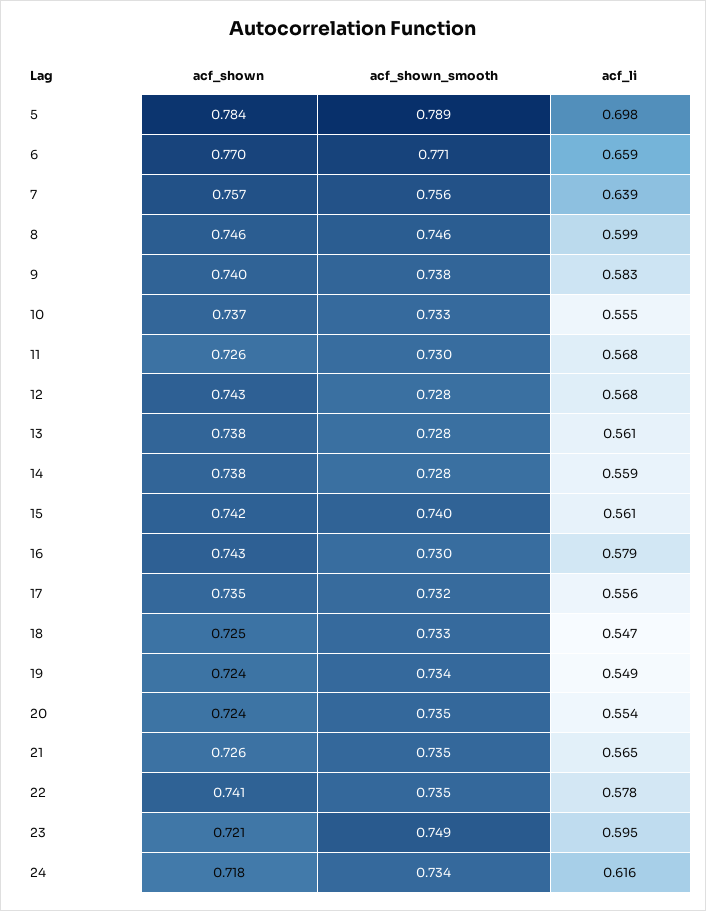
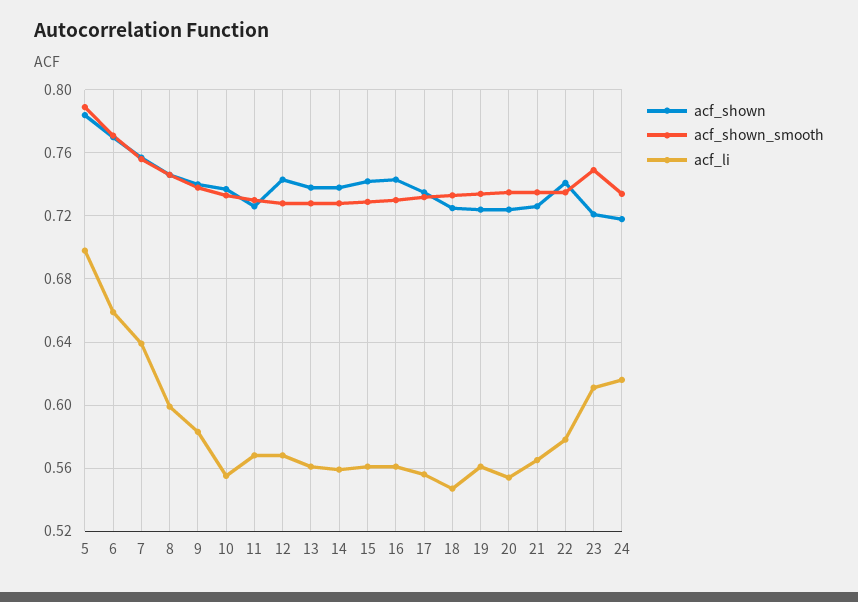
  {
    "acf_shown": {
      "5": 0.784,
      "6": 0.77,
      "7": 0.757,
      "8": 0.746,
      "9": 0.74,
      "10": 0.737,
      "11": 0.726,
      "12": 0.743,
      "13": 0.738,
      "14": 0.738,
      "15": 0.742,
      "16": 0.743,
      "17": 0.735,
      "18": 0.725,
      "19": 0.724,
      "20": 0.724,
      "21": 0.726,
      "22": 0.741,
      "23": 0.721,
      "24": 0.718
    },
    "acf_shown_smooth": {
      "5": 0.789,
      "6": 0.771,
      "7": 0.756,
      "8": 0.746,
      "9": 0.738,
      "10": 0.733,
      "11": 0.73,
      "12": 0.728,
      "13": 0.728,
      "14": 0.728,
-     "15": 0.74,
+     "15": 0.73,
      "16": 0.73,
      "17": 0.732,
      "18": 0.733,
      "19": 0.734,
      "20": 0.735,
      "21": 0.735,
      "22": 0.735,
      "23": 0.749,
      "24": 0.734
    },
    "acf_li": {
      "5": 0.698,
      "6": 0.659,
      "7": 0.639,
      "8": 0.599,
      "9": 0.583,
      "10": 0.555,
      "11": 0.568,
      "12": 0.568,
      "13": 0.561,
      "14": 0.559,
      "15": 0.561,
-     "16": 0.579,
+     "16": 0.56,
      "17": 0.556,
      "18": 0.547,
-     "19": 0.549,
+     "19": 0.56,
      "20": 0.554,
      "21": 0.565,
      "22": 0.578,
-     "23": 0.595,
+     "23": 0.61,
      "24": 0.616
    }
  }

